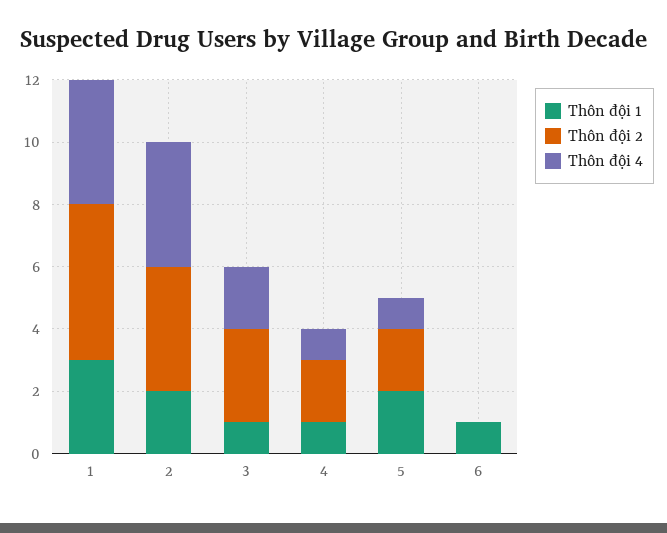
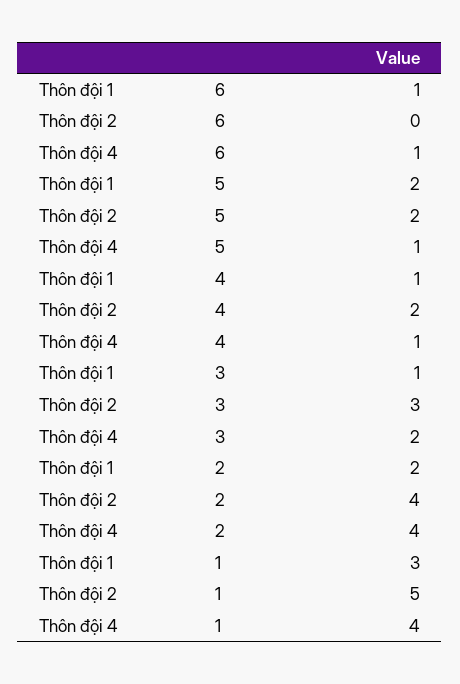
  {
    "Thôn đội 1": {
      "1": 3,
      "2": 2,
      "3": 1,
      "4": 1,
      "5": 2,
      "6": 1
    },
    "Thôn đội 2": {
      "1": 5,
      "2": 4,
      "3": 3,
      "4": 2,
      "5": 2,
      "6": 0
    },
    "Thôn đội 4": {
      "1": 4,
      "2": 4,
      "3": 2,
      "4": 1,
      "5": 1,
-     "6": 0
+     "6": 1
    }
  }

